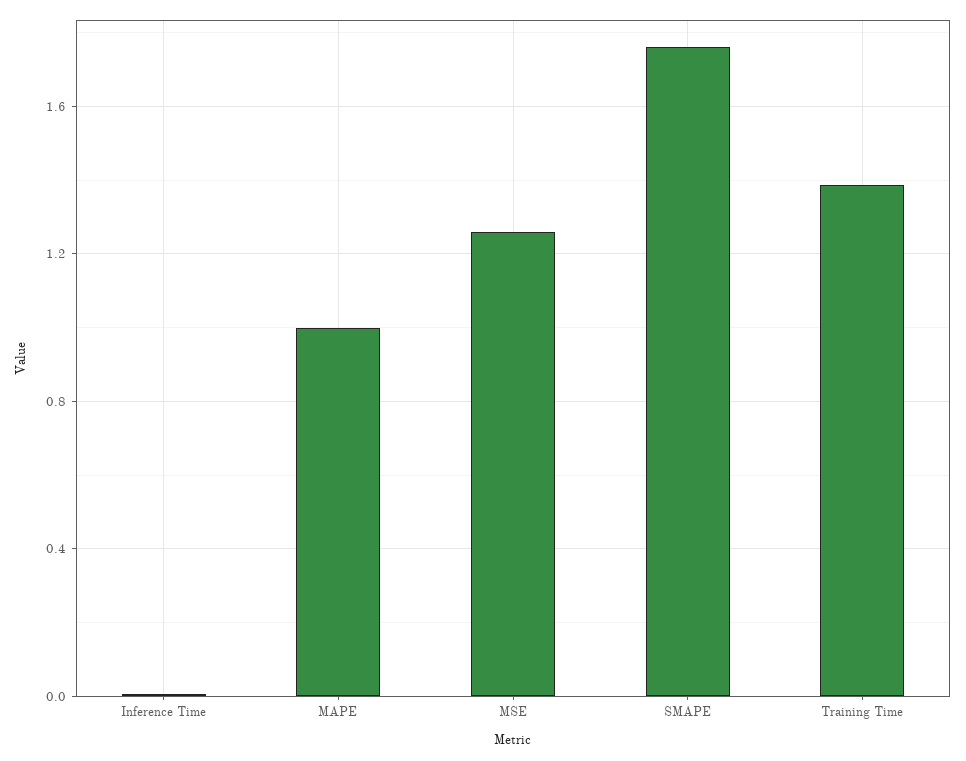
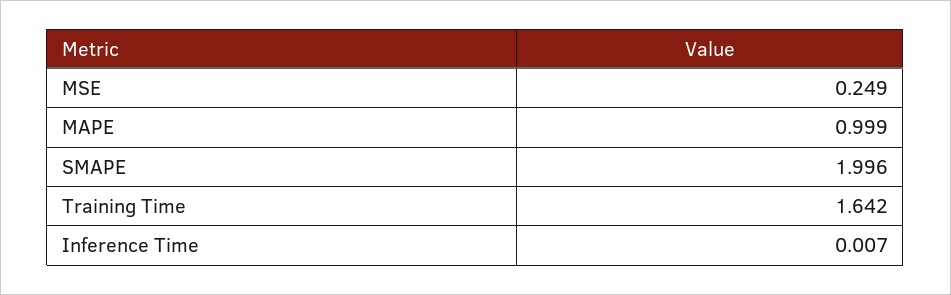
  {
    "Inference Time": 0.007,
    "MAPE": 0.999,
-   "MSE": 1.25,
+   "MSE": 0.249,
-   "SMAPE": 1.75,
+   "SMAPE": 1.996,
-   "Training Time": 1.4
+   "Training Time": 1.642
  }

